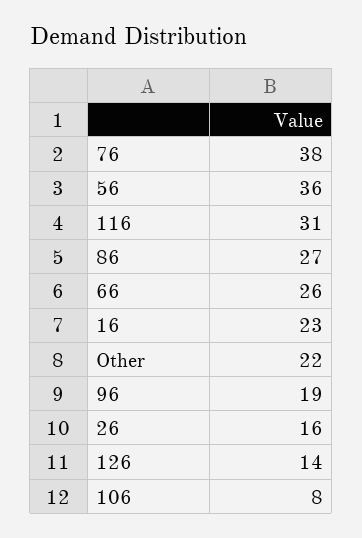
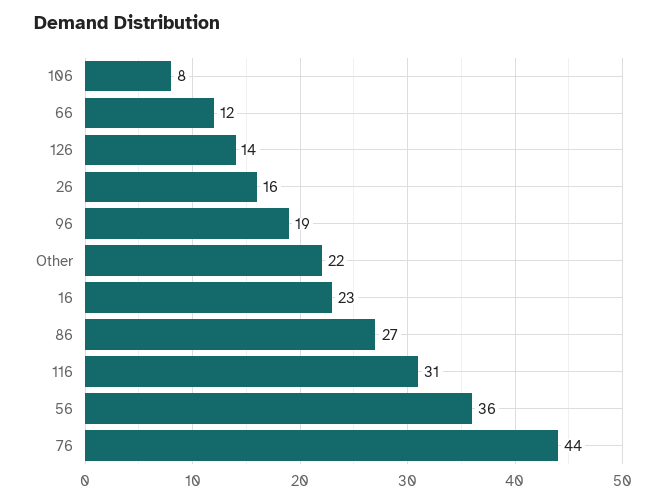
  {
-   "76": 38,
+   "76": 44,
    "56": 36,
    "116": 31,
    "86": 27,
-   "66": 26,
+   "66": 12,
    "16": 23,
    "Other": 22,
    "96": 19,
    "26": 16,
    "126": 14,
    "106": 8
  }

